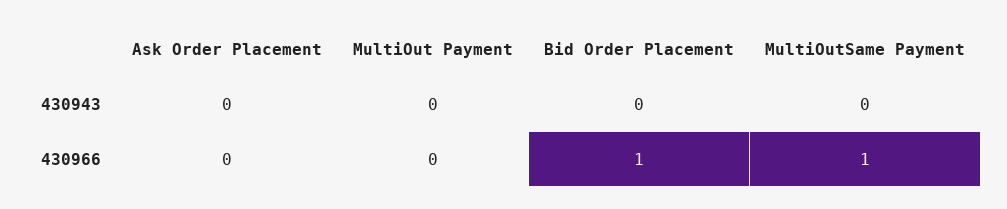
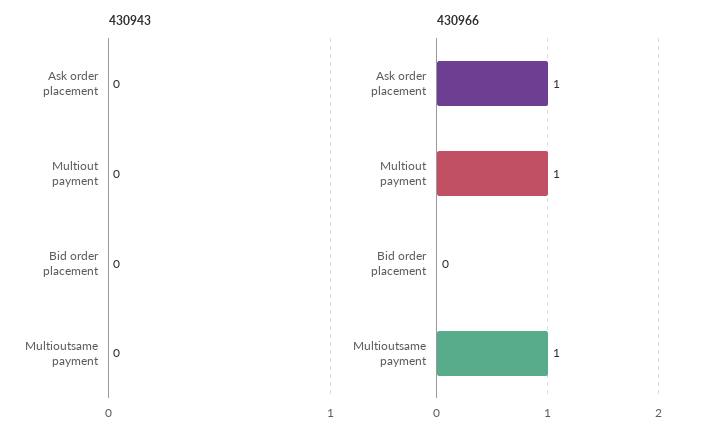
  {
    "430943": {
      "Ask Order Placement": 0,
      "MultiOut Payment": 0,
      "Bid Order Placement": 0,
      "MultiOutSame Payment": 0
    },
    "430966": {
-     "Ask Order Placement": 0,
+     "Ask Order Placement": 1,
-     "MultiOut Payment": 0,
+     "MultiOut Payment": 1,
-     "Bid Order Placement": 1,
+     "Bid Order Placement": 0,
      "MultiOutSame Payment": 1
    }
  }

